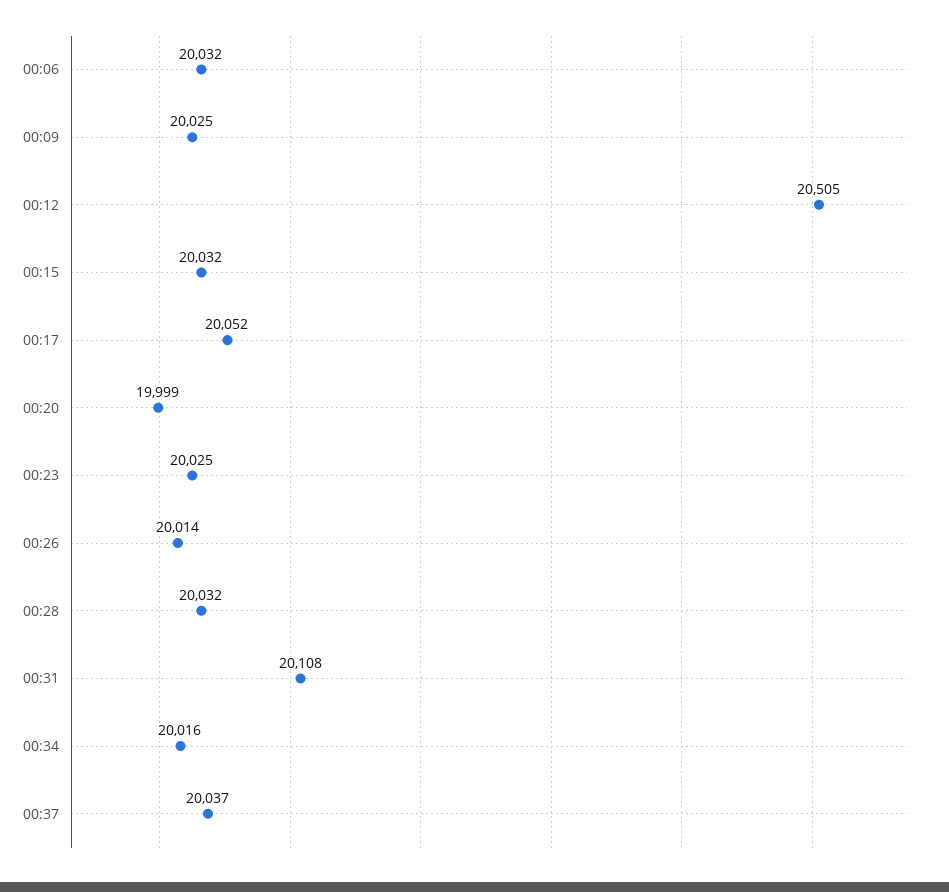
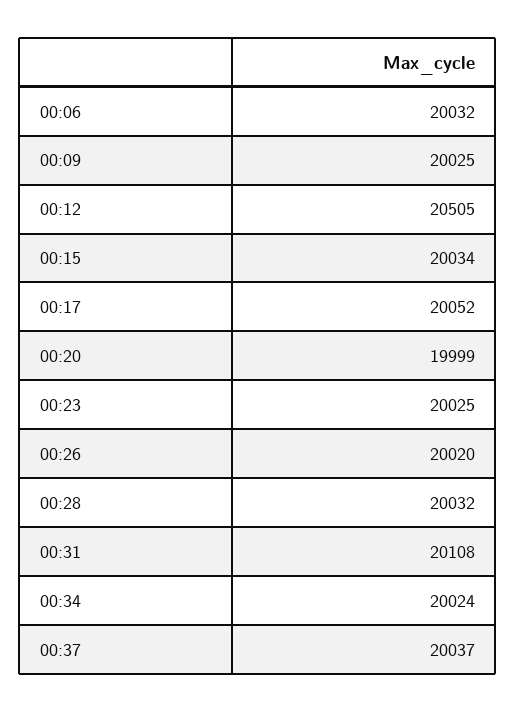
  {
    "00:06": 20032,
    "00:09": 20025,
    "00:12": 20505,
-   "00:15": 20032,
+   "00:15": 20034,
    "00:17": 20052,
    "00:20": 19999,
    "00:23": 20025,
-   "00:26": 20014,
+   "00:26": 20020,
    "00:28": 20032,
    "00:31": 20108,
-   "00:34": 20016,
+   "00:34": 20024,
    "00:37": 20037
  }

